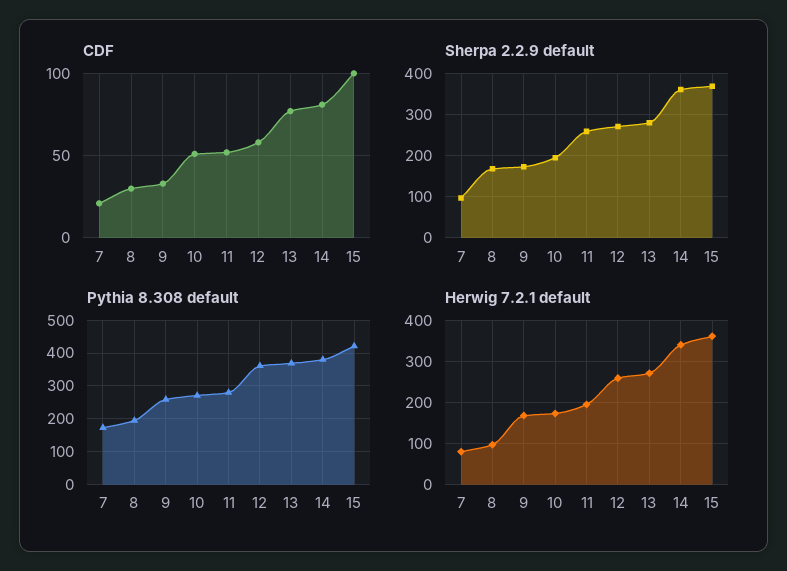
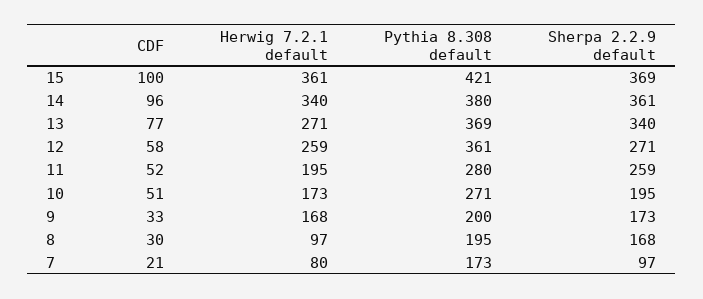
  {
    "CDF": {
      "7": 21,
      "8": 30,
      "9": 33,
      "10": 51,
      "11": 52,
      "12": 58,
      "13": 77,
-     "14": 80,
+     "14": 96,
      "15": 100
    },
    "Sherpa 2.2.9 default": {
      "7": 97,
      "8": 168,
      "9": 173,
      "10": 195,
      "11": 259,
      "12": 271,
-     "13": 280,
+     "13": 340,
      "14": 361,
      "15": 369
    },
    "Pythia 8.308 default": {
      "7": 173,
      "8": 195,
-     "9": 260,
+     "9": 200,
      "10": 271,
      "11": 280,
      "12": 361,
      "13": 369,
      "14": 380,
      "15": 421
    },
    "Herwig 7.2.1 default": {
      "7": 80,
      "8": 97,
      "9": 168,
      "10": 173,
      "11": 195,
      "12": 259,
      "13": 271,
      "14": 340,
      "15": 361
    }
  }

